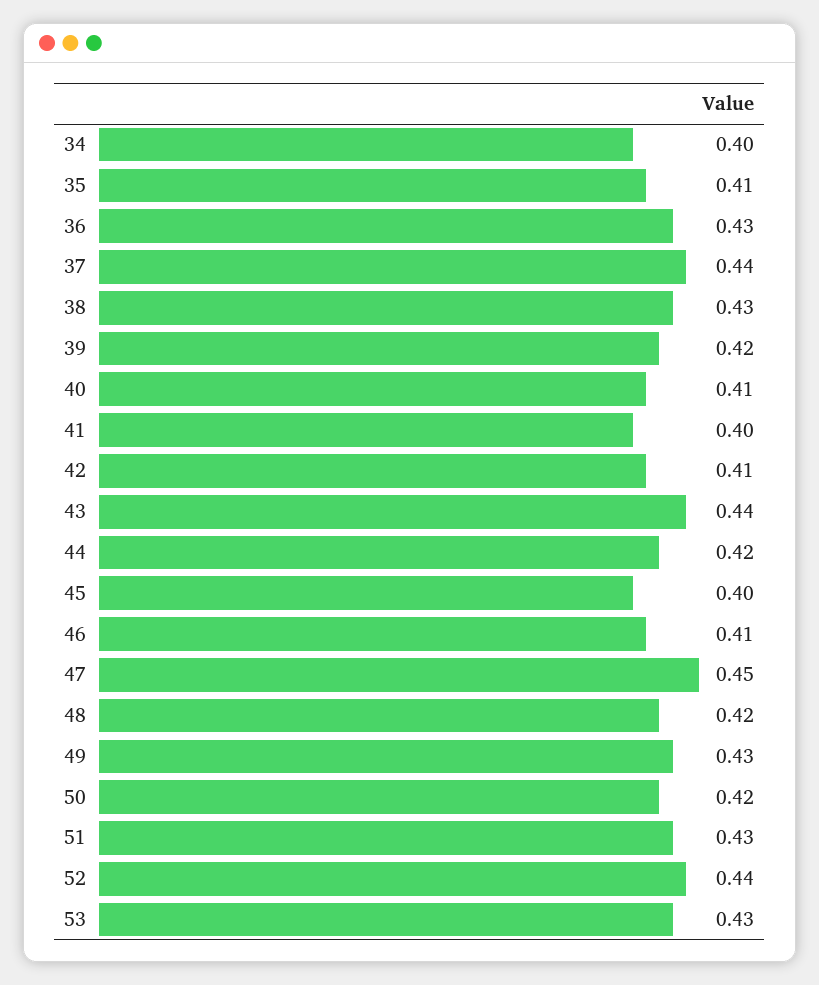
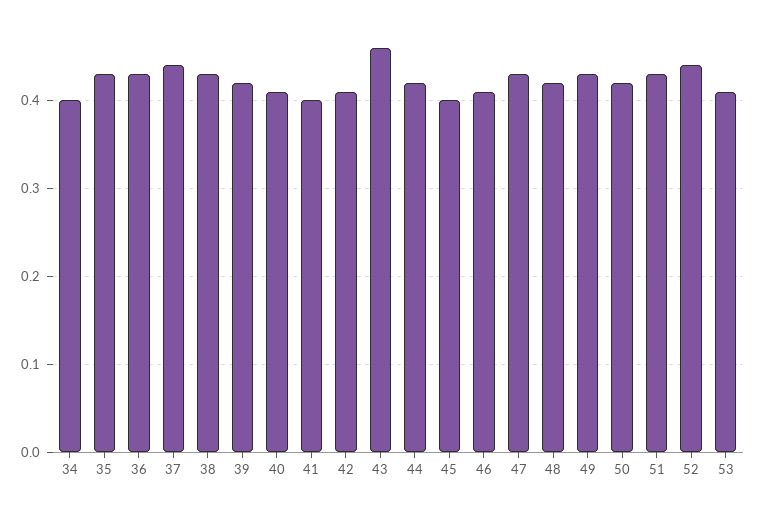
  {
    "34": 0.4,
-   "35": 0.41,
+   "35": 0.43,
    "36": 0.43,
    "37": 0.44,
    "38": 0.43,
    "39": 0.42,
    "40": 0.41,
    "41": 0.4,
    "42": 0.41,
-   "43": 0.44,
+   "43": 0.46,
    "44": 0.42,
    "45": 0.4,
    "46": 0.41,
-   "47": 0.45,
+   "47": 0.43,
    "48": 0.42,
    "49": 0.43,
    "50": 0.42,
    "51": 0.43,
    "52": 0.44,
-   "53": 0.43
+   "53": 0.41
  }

